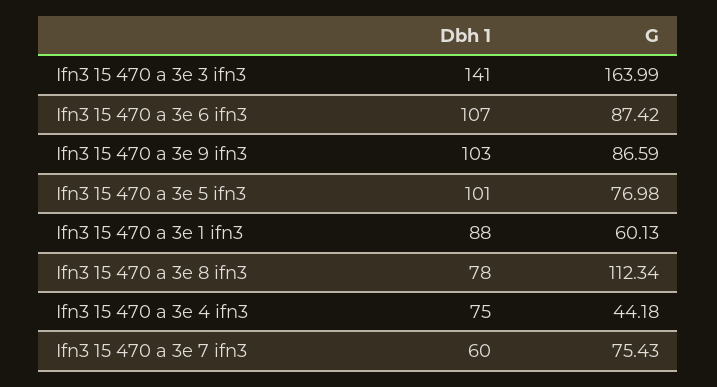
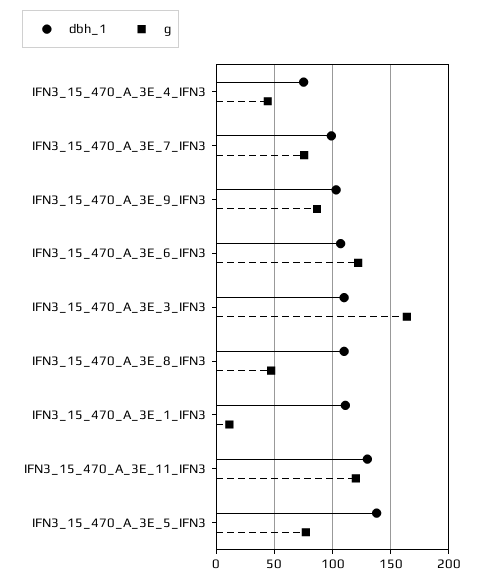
  {
    "Dbh 1": {
-     "Ifn3 15 470 a 3e 3 ifn3": 141,
+     "Ifn3 15 470 a 3e 3 ifn3": 110,
      "Ifn3 15 470 a 3e 6 ifn3": 107,
      "Ifn3 15 470 a 3e 9 ifn3": 103,
-     "Ifn3 15 470 a 3e 5 ifn3": 101,
+     "Ifn3 15 470 a 3e 5 ifn3": 140,
-     "Ifn3 15 470 a 3e 1 ifn3": 88,
+     "Ifn3 15 470 a 3e 1 ifn3": 110,
-     "Ifn3 15 470 a 3e 8 ifn3": 78,
+     "Ifn3 15 470 a 3e 8 ifn3": 110,
      "Ifn3 15 470 a 3e 4 ifn3": 75,
-     "Ifn3 15 470 a 3e 7 ifn3": 60
+     "Ifn3 15 470 a 3e 7 ifn3": 100,
+     "IFN3_15_470_A_3E_11_IFN3": 130
    },
    "G": {
      "Ifn3 15 470 a 3e 3 ifn3": 163.99,
-     "Ifn3 15 470 a 3e 6 ifn3": 87.42,
+     "Ifn3 15 470 a 3e 6 ifn3": 120,
      "Ifn3 15 470 a 3e 9 ifn3": 86.59,
      "Ifn3 15 470 a 3e 5 ifn3": 76.98,
-     "Ifn3 15 470 a 3e 1 ifn3": 60.13,
+     "Ifn3 15 470 a 3e 1 ifn3": 10,
-     "Ifn3 15 470 a 3e 8 ifn3": 112.34,
+     "Ifn3 15 470 a 3e 8 ifn3": 50,
      "Ifn3 15 470 a 3e 4 ifn3": 44.18,
-     "Ifn3 15 470 a 3e 7 ifn3": 75.43
+     "Ifn3 15 470 a 3e 7 ifn3": 75.43,
+     "IFN3_15_470_A_3E_11_IFN3": 120
    }
  }

